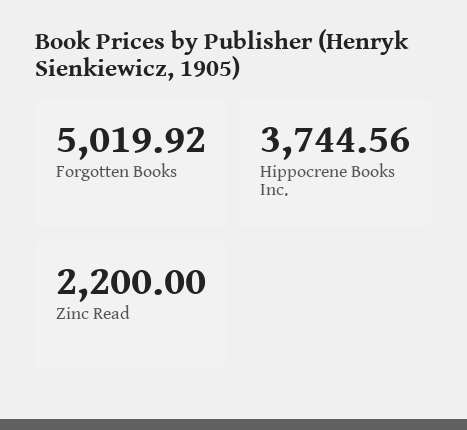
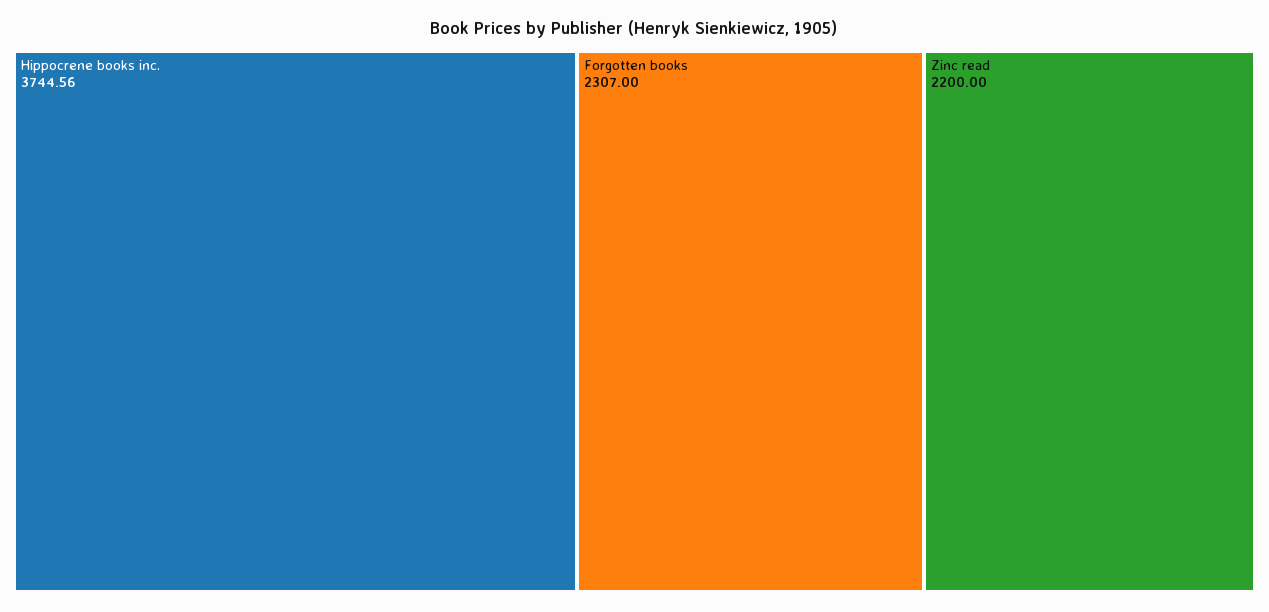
  {
-   "Forgotten Books": 5019.92,
+   "Forgotten Books": 2307,
    "Hippocrene Books Inc.": 3744.56,
    "Zinc Read": 2200
  }

